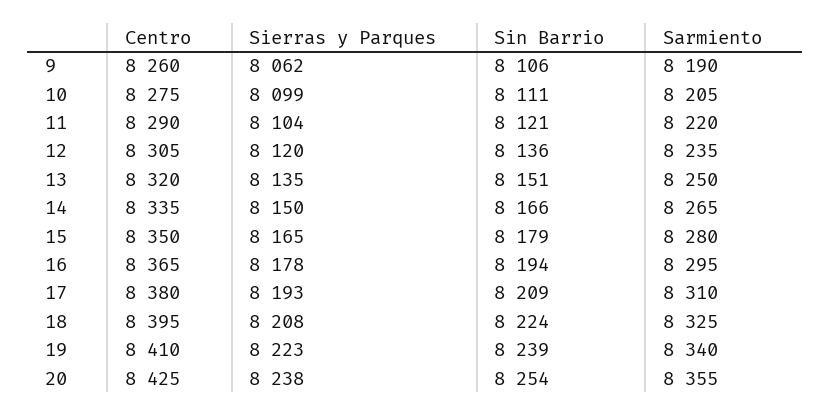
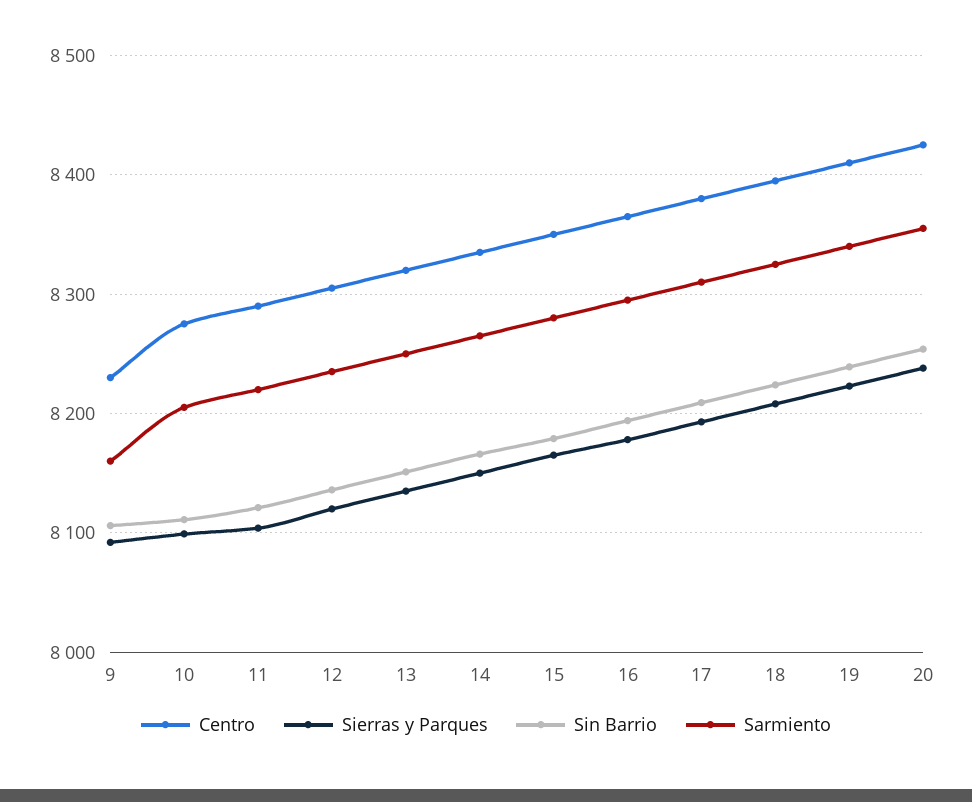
  {
    "Centro": {
-     "9": 8260,
+     "9": 8230,
      "10": 8275,
      "11": 8290,
      "12": 8305,
      "13": 8320,
      "14": 8335,
      "15": 8350,
      "16": 8365,
      "17": 8380,
      "18": 8395,
      "19": 8410,
      "20": 8425
    },
    "Sierras y Parques": {
-     "9": 8062,
+     "9": 8090,
      "10": 8099,
      "11": 8104,
      "12": 8120,
      "13": 8135,
      "14": 8150,
      "15": 8165,
      "16": 8178,
      "17": 8193,
      "18": 8208,
      "19": 8223,
      "20": 8238
    },
    "Sin Barrio": {
      "9": 8106,
      "10": 8111,
      "11": 8121,
      "12": 8136,
      "13": 8151,
      "14": 8166,
      "15": 8179,
      "16": 8194,
      "17": 8209,
      "18": 8224,
      "19": 8239,
      "20": 8254
    },
    "Sarmiento": {
-     "9": 8190,
+     "9": 8160,
      "10": 8205,
      "11": 8220,
      "12": 8235,
      "13": 8250,
      "14": 8265,
      "15": 8280,
      "16": 8295,
      "17": 8310,
      "18": 8325,
      "19": 8340,
      "20": 8355
    }
  }

